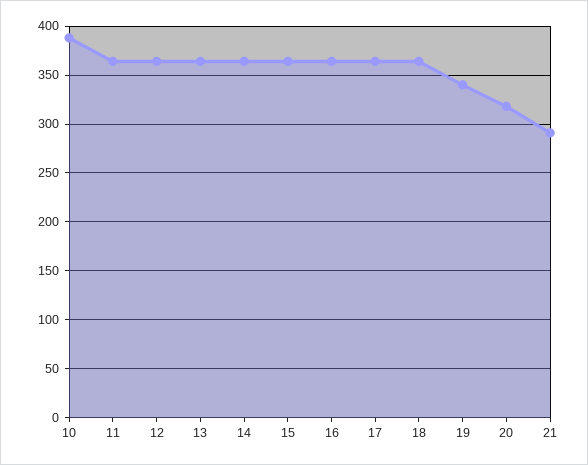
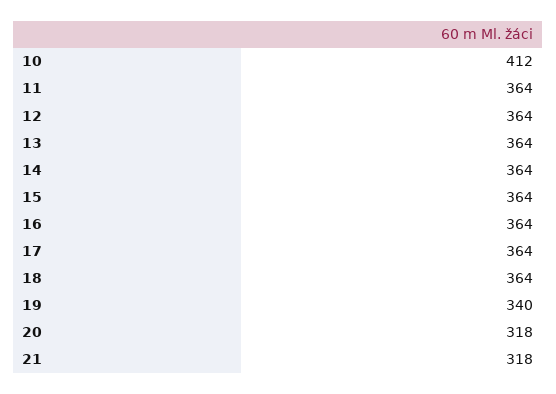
  {
-   "10": 390,
+   "10": 412,
    "11": 364,
    "12": 364,
    "13": 364,
    "14": 364,
    "15": 364,
    "16": 364,
    "17": 364,
    "18": 364,
    "19": 340,
    "20": 318,
-   "21": 290
+   "21": 318
  }

